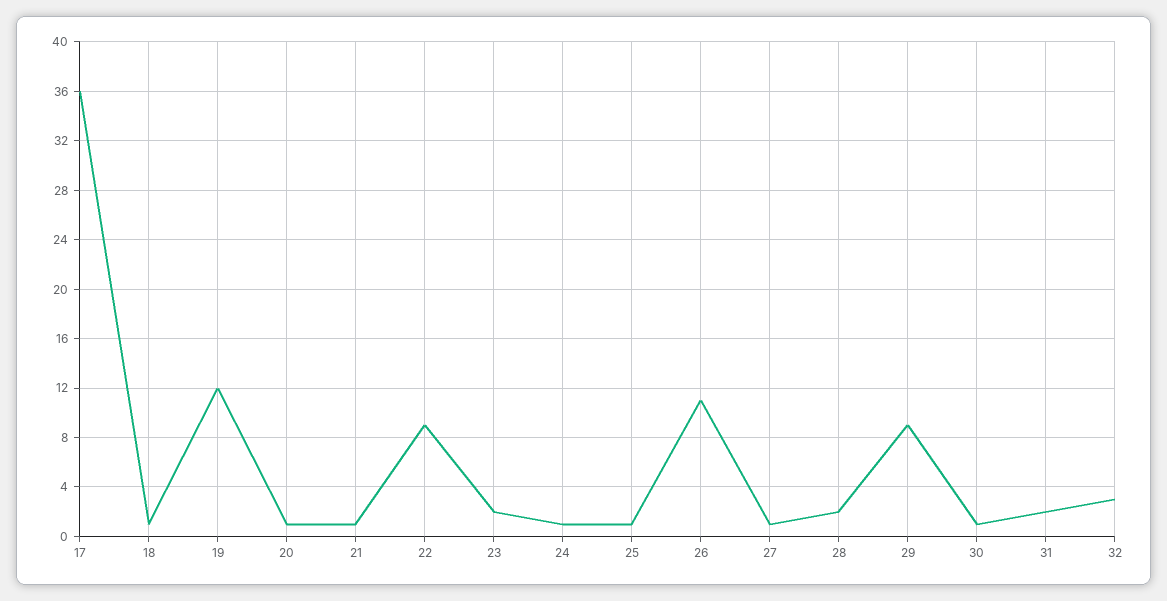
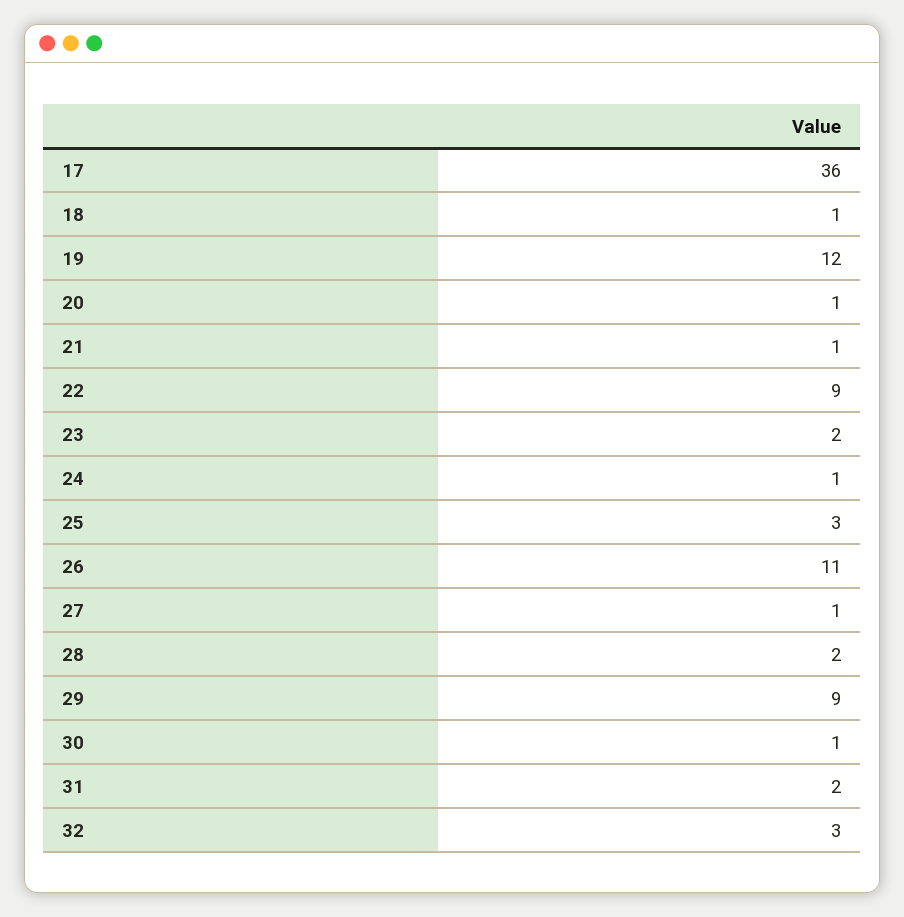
  {
    "17": 36,
    "18": 1,
    "19": 12,
    "20": 1,
    "21": 1,
    "22": 9,
    "23": 2,
    "24": 1,
-   "25": 1,
+   "25": 3,
    "26": 11,
    "27": 1,
    "28": 2,
    "29": 9,
    "30": 1,
    "31": 2,
    "32": 3
  }

